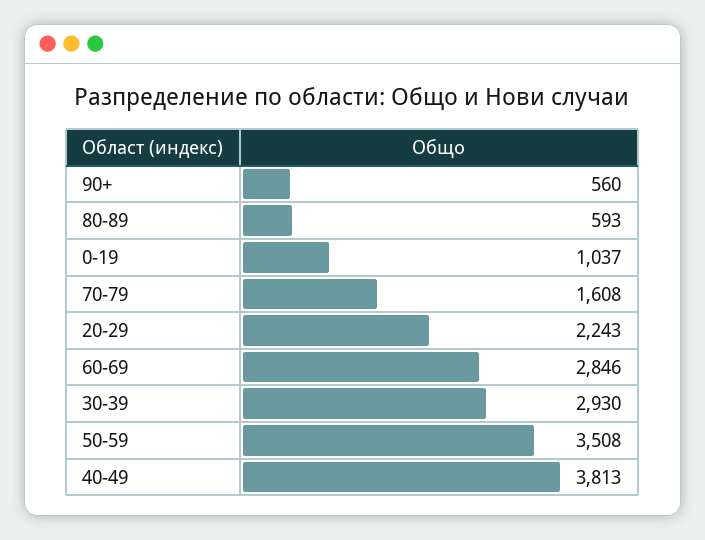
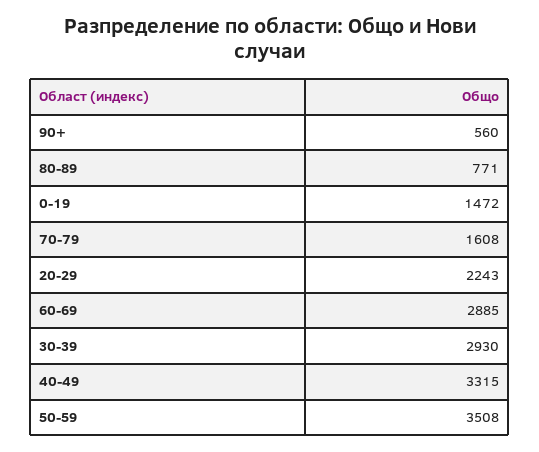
  {
    "90+": 560,
-   "80-89": 593,
+   "80-89": 771,
-   "0-19": 1037,
+   "0-19": 1472,
    "70-79": 1608,
    "20-29": 2243,
-   "60-69": 2846,
+   "60-69": 2885,
    "30-39": 2930,
    "50-59": 3508,
-   "40-49": 3813
+   "40-49": 3315
  }

